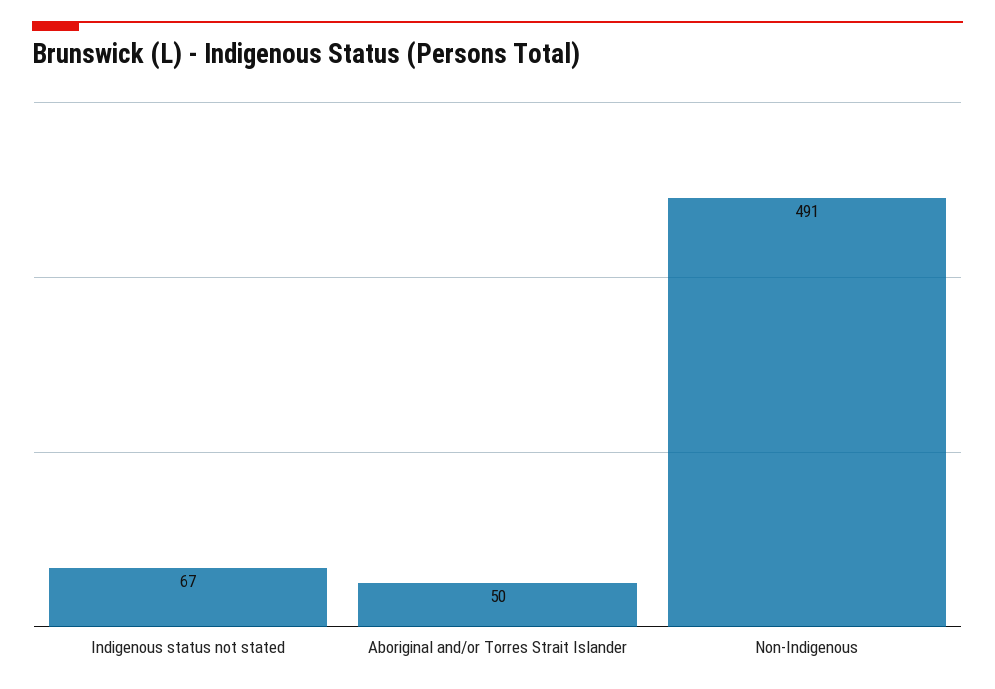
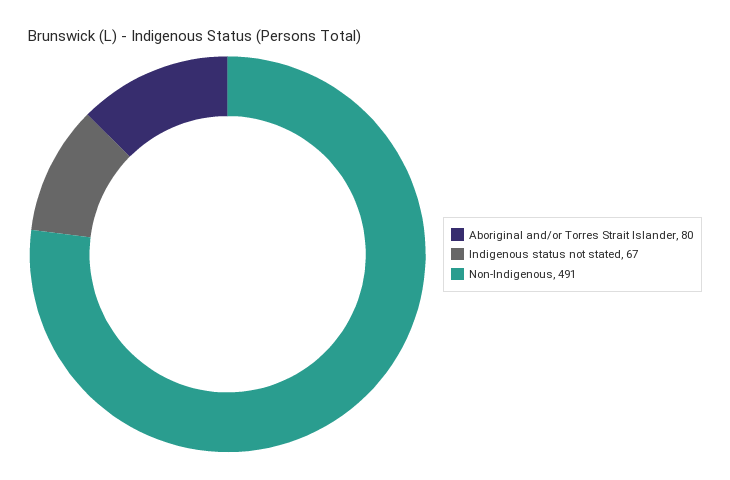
  {
    "Indigenous status not stated": 67,
-   "Aboriginal and/or Torres Strait Islander": 50,
+   "Aboriginal and/or Torres Strait Islander": 80,
    "Non-Indigenous": 491
  }

